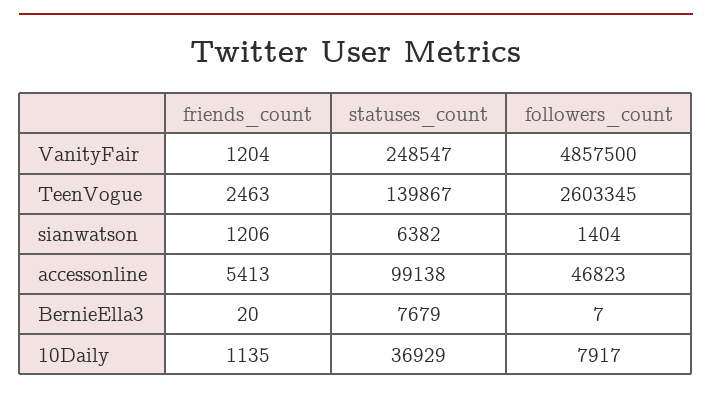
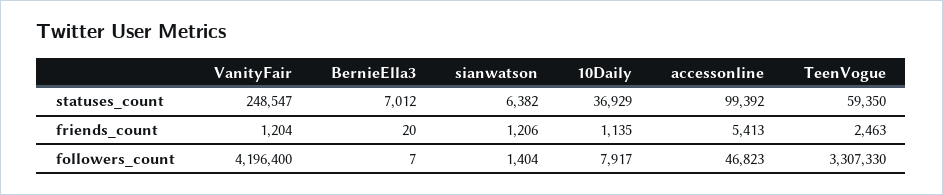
  {
    "friends_count": {
      "VanityFair": 1204,
      "TeenVogue": 2463,
      "sianwatson": 1206,
      "accessonline": 5413,
      "BernieElla3": 20,
      "10Daily": 1135
    },
    "statuses_count": {
      "VanityFair": 248547,
-     "TeenVogue": 139867,
+     "TeenVogue": 59350,
      "sianwatson": 6382,
-     "accessonline": 99138,
+     "accessonline": 99392,
-     "BernieElla3": 7679,
+     "BernieElla3": 7012,
      "10Daily": 36929
    },
    "followers_count": {
-     "VanityFair": 4857500,
+     "VanityFair": 4196400,
-     "TeenVogue": 2603345,
+     "TeenVogue": 3307330,
      "sianwatson": 1404,
      "accessonline": 46823,
      "BernieElla3": 7,
      "10Daily": 7917
    }
  }

